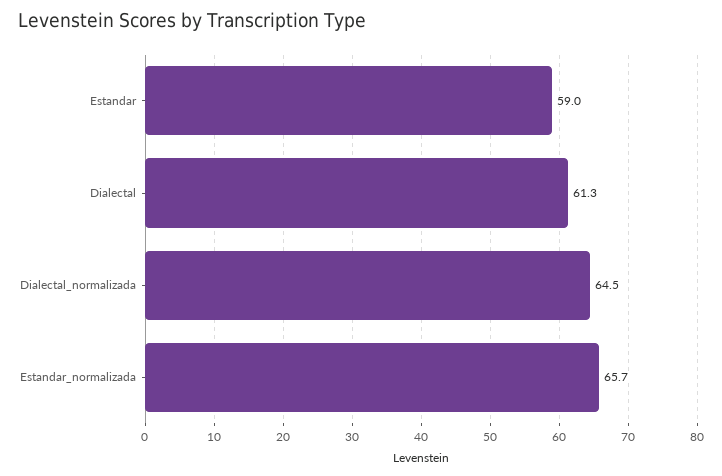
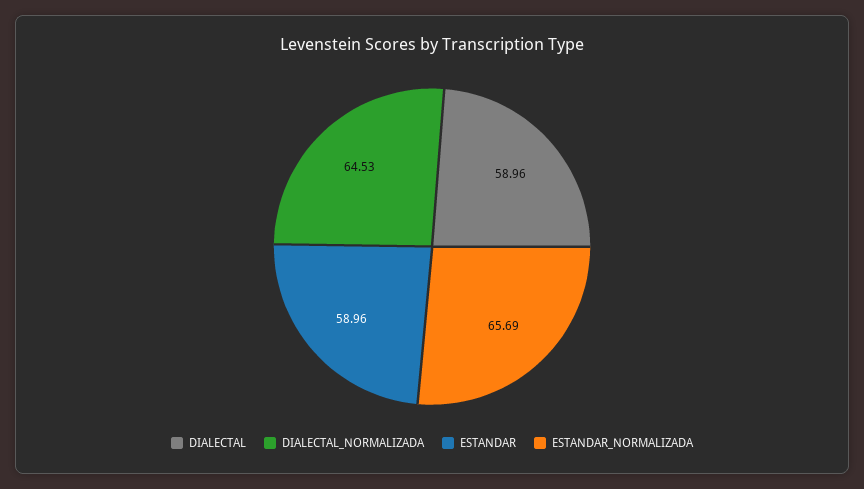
  {
    "Estandar": 58.96,
-   "Dialectal": 61.3,
+   "Dialectal": 58.96,
    "Dialectal_normalizada": 64.53,
    "Estandar_normalizada": 65.69
  }

